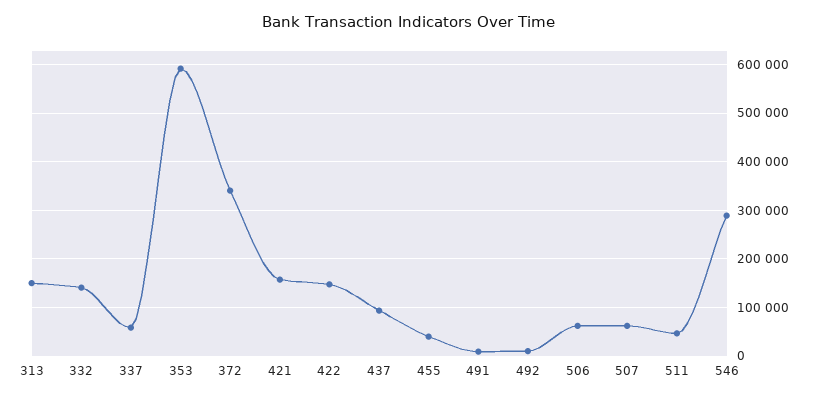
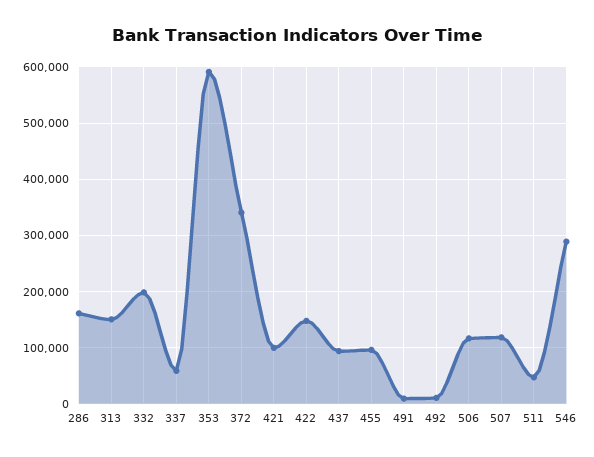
  {
    "313": 160000,
-   "332": 140000,
+   "332": 200000,
    "337": 60000,
    "353": 600000,
    "372": 340000,
-   "421": 160000,
+   "421": 100000,
    "422": 140000,
    "437": 100000,
-   "455": 40000,
+   "455": 100000,
    "491": 0,
    "492": 20000,
-   "506": 60000,
+   "506": 120000,
-   "507": 60000,
+   "507": 120000,
    "511": 40000,
-   "546": 280000
+   "546": 280000,
+   "286": 160000
  }

